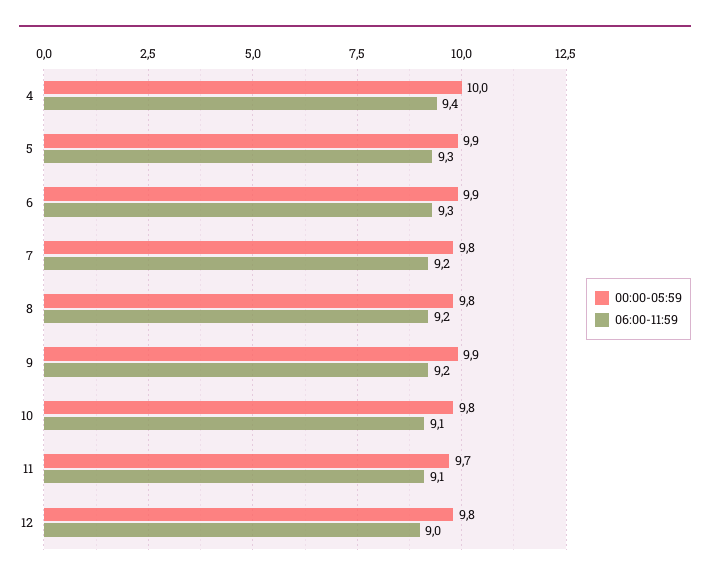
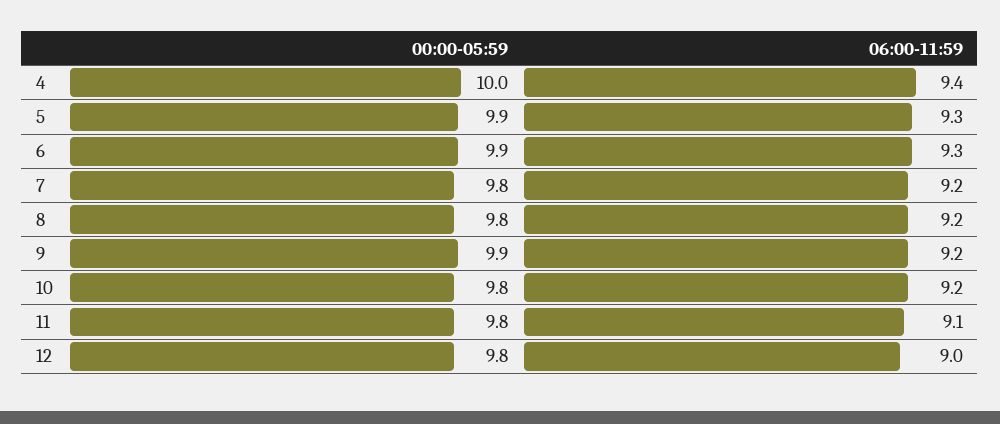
  {
    "00:00-05:59": {
      "4": 10,
      "5": 9.9,
      "6": 9.9,
      "7": 9.8,
      "8": 9.8,
      "9": 9.9,
      "10": 9.8,
-     "11": 9.7,
+     "11": 9.8,
      "12": 9.8
    },
    "06:00-11:59": {
      "4": 9.4,
      "5": 9.3,
      "6": 9.3,
      "7": 9.2,
      "8": 9.2,
      "9": 9.2,
-     "10": 9.1,
+     "10": 9.2,
      "11": 9.1,
      "12": 9
    }
  }

